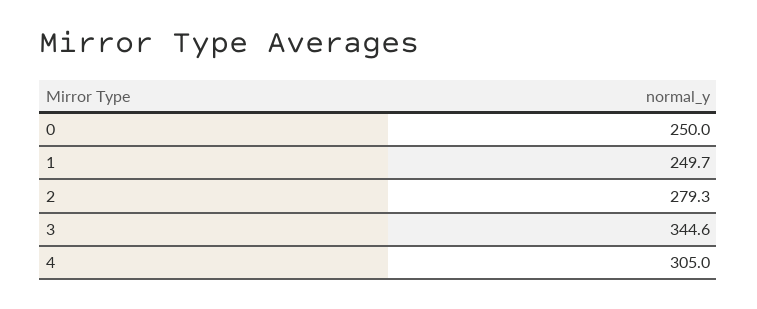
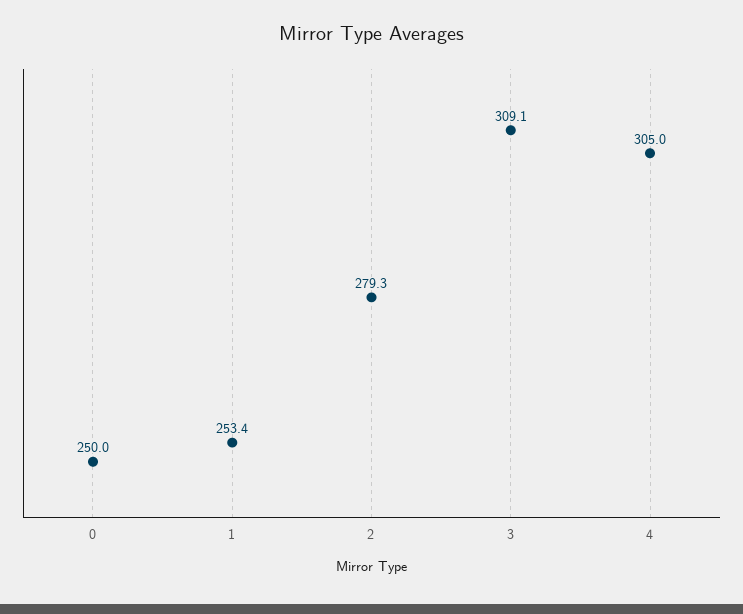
  {
    "0": 250,
-   "1": 249.7,
+   "1": 253.4,
    "2": 279.3,
-   "3": 344.6,
+   "3": 309.1,
    "4": 305
  }

